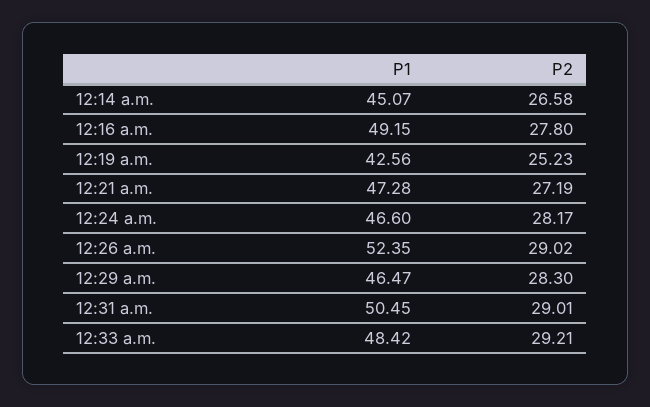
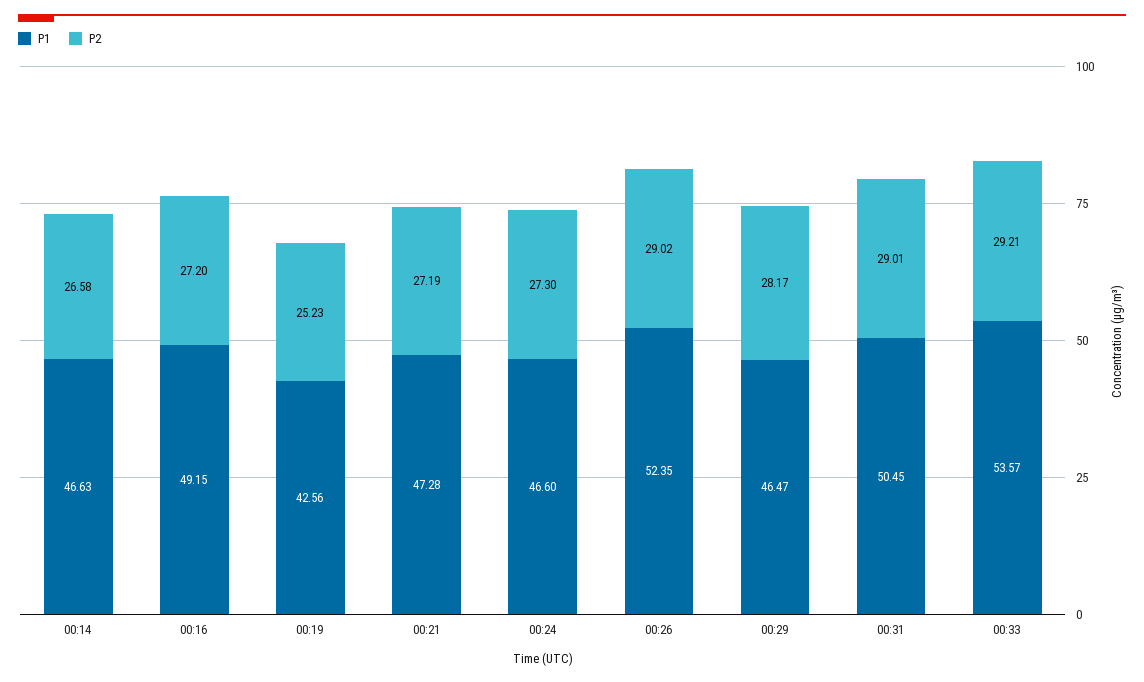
  {
    "P1": {
-     "12:14 a.m.": 45.07,
+     "12:14 a.m.": 46.63,
      "12:16 a.m.": 49.15,
      "12:19 a.m.": 42.56,
      "12:21 a.m.": 47.28,
      "12:24 a.m.": 46.6,
      "12:26 a.m.": 52.35,
      "12:29 a.m.": 46.47,
      "12:31 a.m.": 50.45,
-     "12:33 a.m.": 48.42
+     "12:33 a.m.": 53.57
    },
    "P2": {
      "12:14 a.m.": 26.58,
-     "12:16 a.m.": 27.8,
+     "12:16 a.m.": 27.2,
      "12:19 a.m.": 25.23,
      "12:21 a.m.": 27.19,
-     "12:24 a.m.": 28.17,
+     "12:24 a.m.": 27.3,
      "12:26 a.m.": 29.02,
-     "12:29 a.m.": 28.3,
+     "12:29 a.m.": 28.17,
      "12:31 a.m.": 29.01,
      "12:33 a.m.": 29.21
    }
  }

